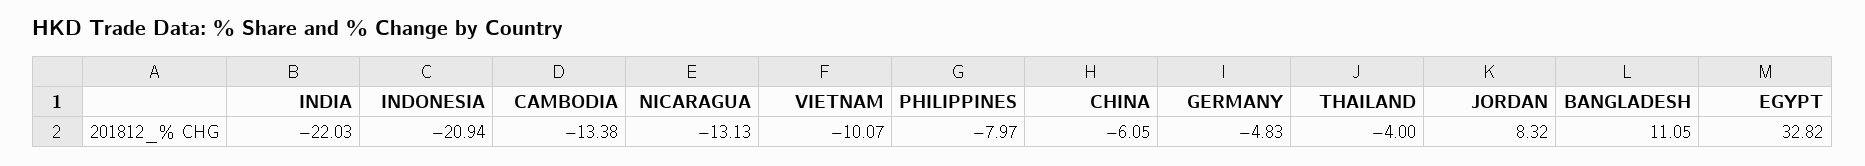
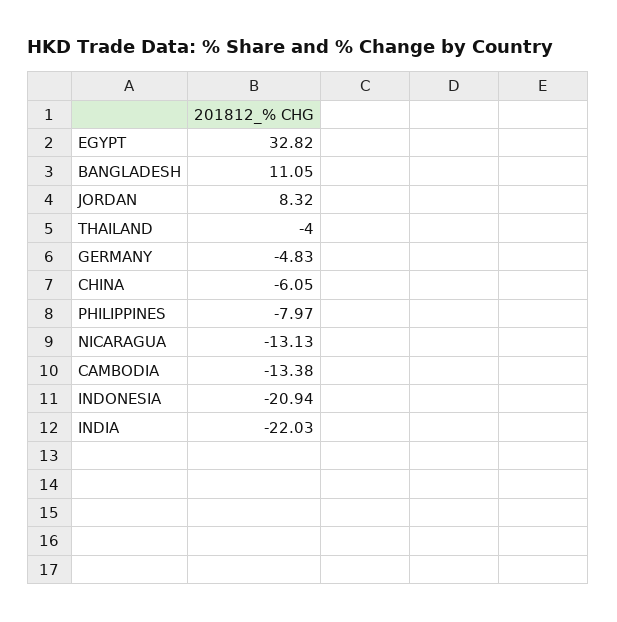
  {
    "INDIA": -22.03,
    "INDONESIA": -20.94,
    "CAMBODIA": -13.38,
    "NICARAGUA": -13.13,
-   "VIETNAM": -10.07,
    "PHILIPPINES": -7.97,
    "CHINA": -6.05,
    "GERMANY": -4.83,
    "THAILAND": -4,
    "JORDAN": 8.32,
    "BANGLADESH": 11.05,
    "EGYPT": 32.82
  }

